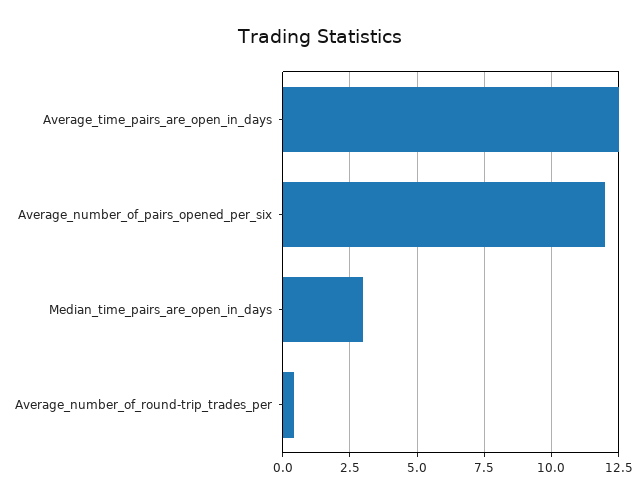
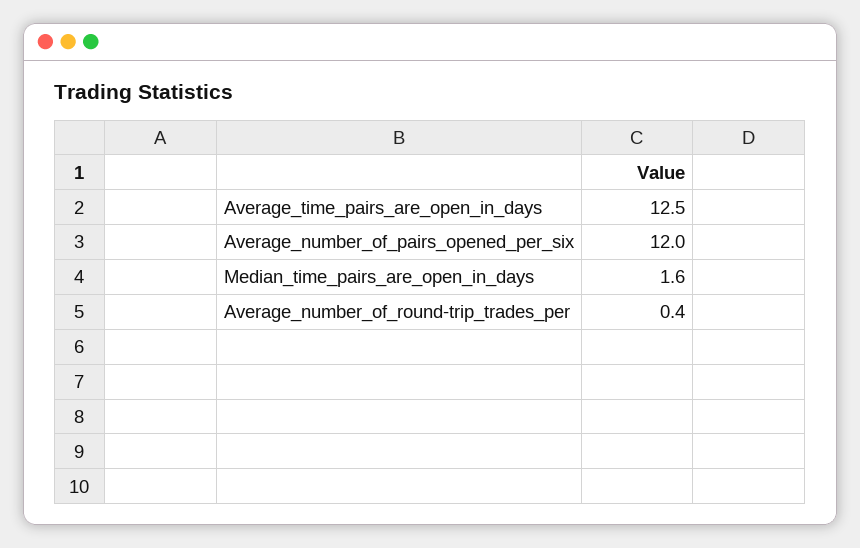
  {
    "Average_time_pairs_are_open_in_days": 12.5,
    "Average_number_of_pairs_opened_per_six": 12,
-   "Median_time_pairs_are_open_in_days": 3,
+   "Median_time_pairs_are_open_in_days": 1.6,
    "Average_number_of_round-trip_trades_per": 0.4
  }

